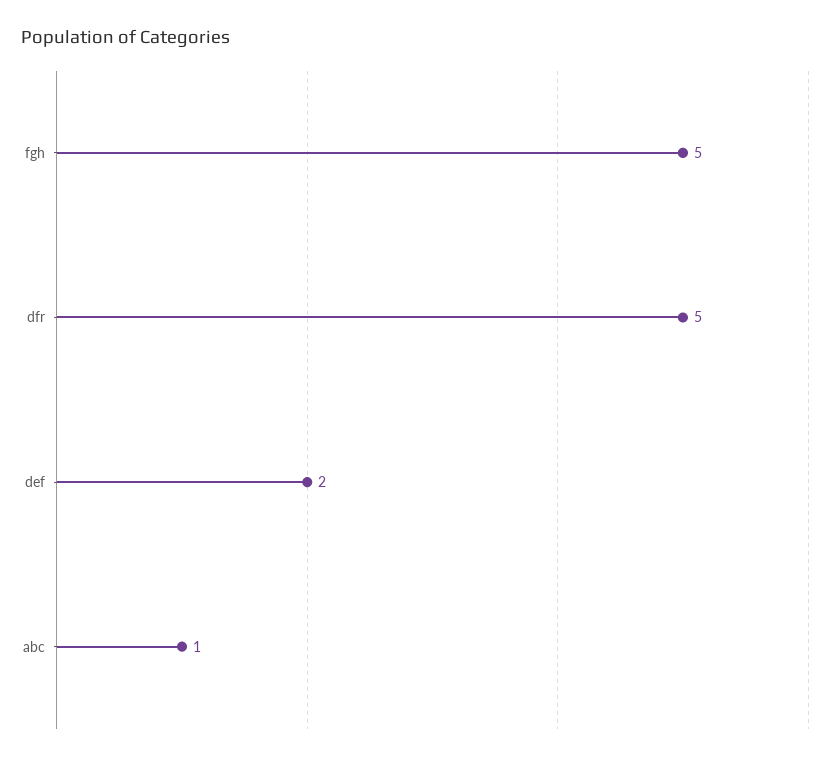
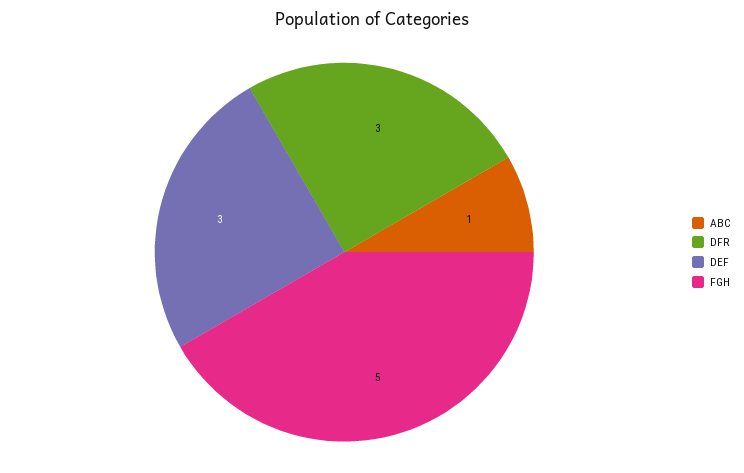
  {
    "fgh": 5,
-   "dfr": 5,
+   "dfr": 3,
-   "def": 2,
+   "def": 3,
    "abc": 1
  }

